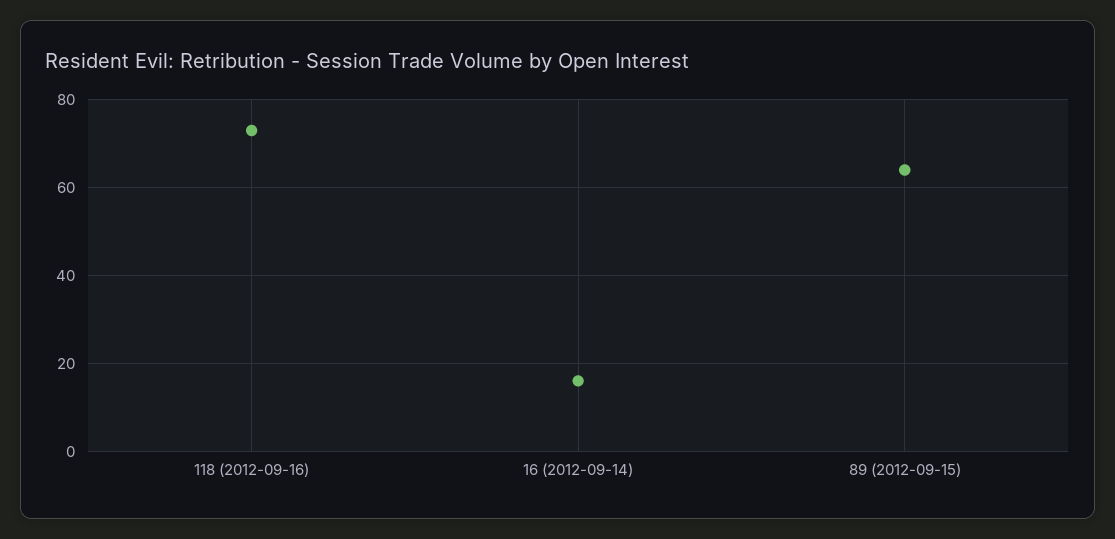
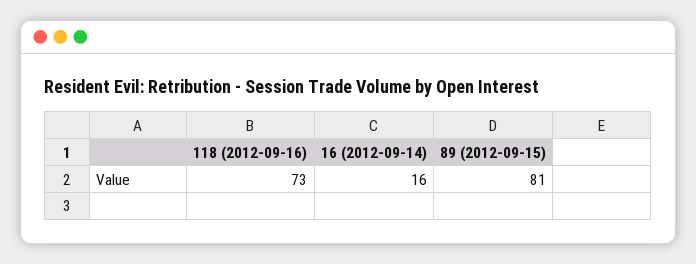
  {
    "118 (2012-09-16)": 73,
    "16 (2012-09-14)": 16,
-   "89 (2012-09-15)": 65
+   "89 (2012-09-15)": 81
  }

